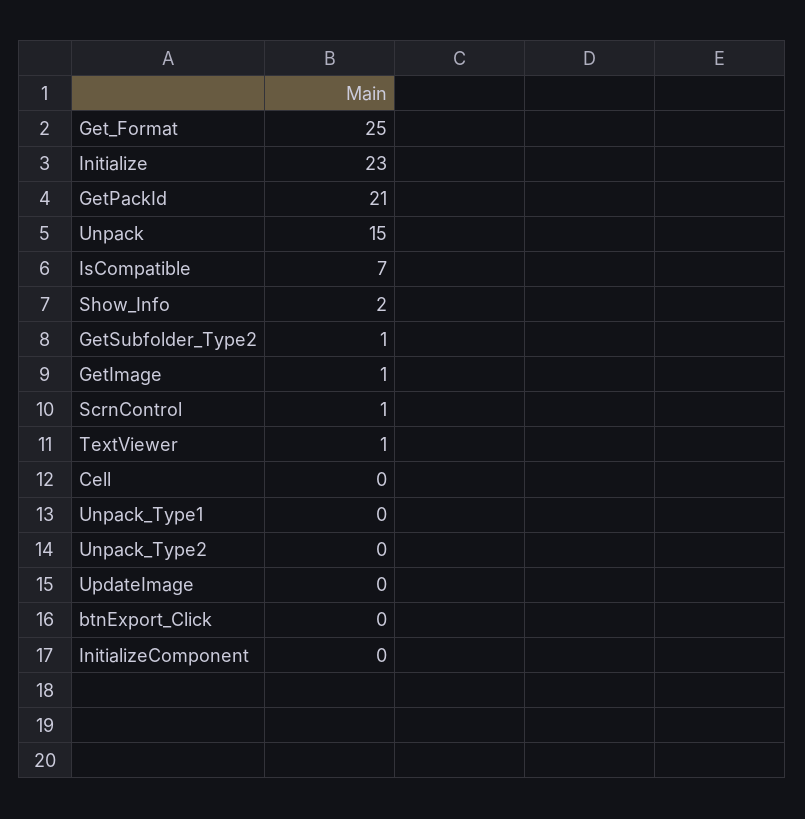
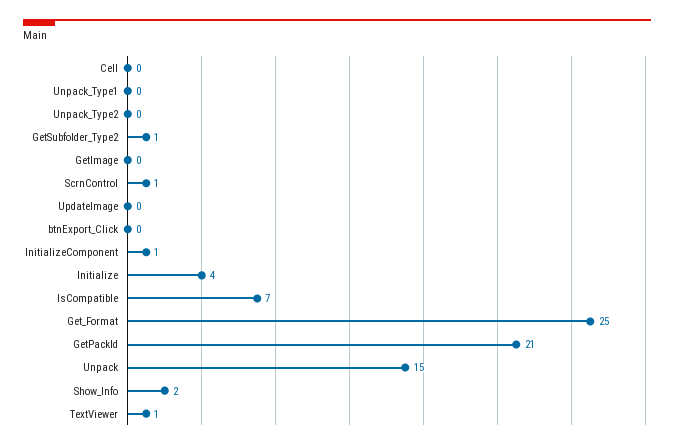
  {
    "Get_Format": 25,
-   "Initialize": 23,
+   "Initialize": 4,
    "GetPackId": 21,
    "Unpack": 15,
    "IsCompatible": 7,
    "Show_Info": 2,
    "GetSubfolder_Type2": 1,
-   "GetImage": 1,
+   "GetImage": 0,
    "ScrnControl": 1,
    "TextViewer": 1,
    "Cell": 0,
    "Unpack_Type1": 0,
    "Unpack_Type2": 0,
    "UpdateImage": 0,
    "btnExport_Click": 0,
-   "InitializeComponent": 0
+   "InitializeComponent": 1
  }

